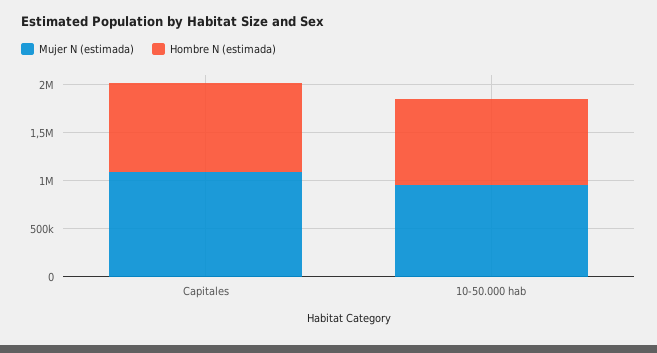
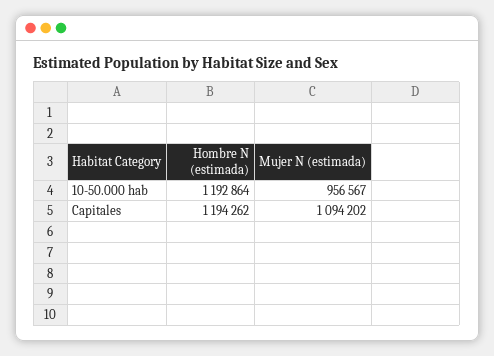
  {
    "Mujer N (estimada)": {
      "Capitales": 1094202,
      "10-50.000 hab": 956567
    },
    "Hombre N (estimada)": {
-     "Capitales": 900000,
+     "Capitales": 1194262,
-     "10-50.000 hab": 900000
+     "10-50.000 hab": 1192864
    }
  }

